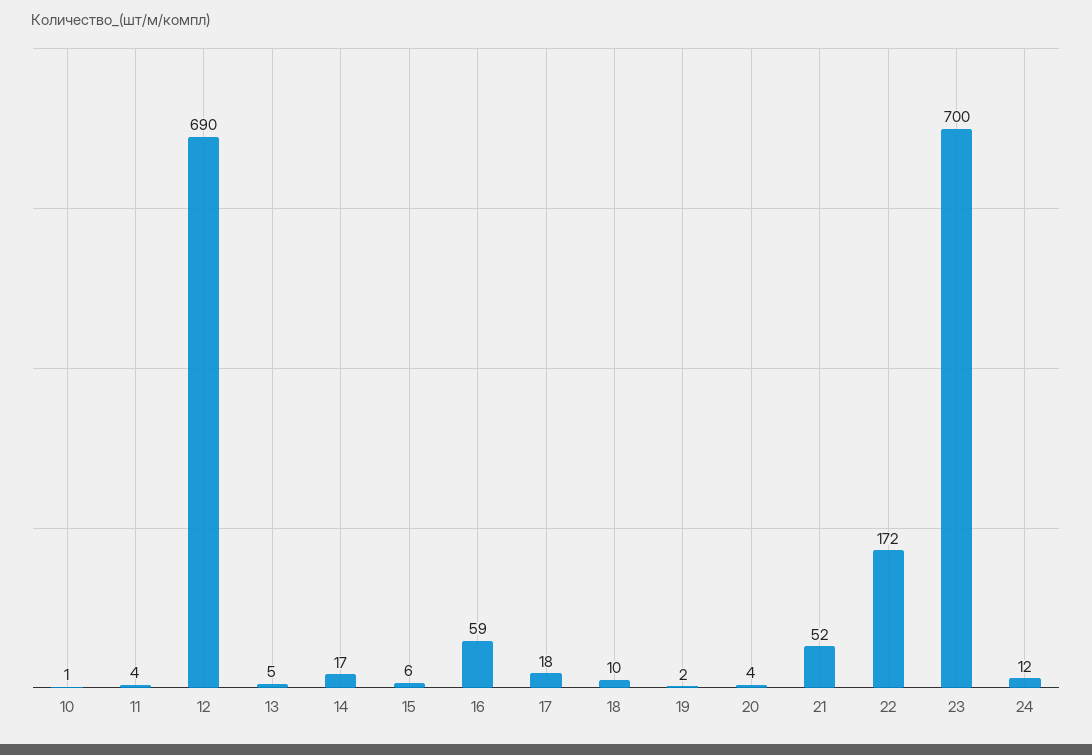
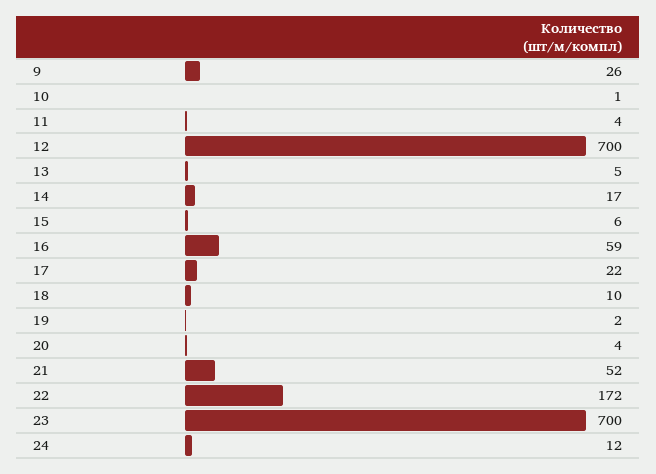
  {
    "10": 1,
    "11": 4,
-   "12": 690,
+   "12": 700,
    "13": 5,
    "14": 17,
    "15": 6,
    "16": 59,
-   "17": 18,
+   "17": 22,
    "18": 10,
    "19": 2,
    "20": 4,
    "21": 52,
    "22": 172,
    "23": 700,
-   "24": 12
+   "24": 12,
+   "9": 26
  }

